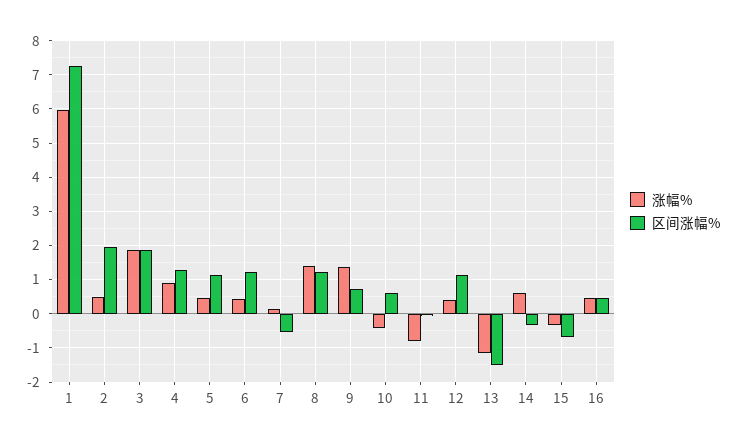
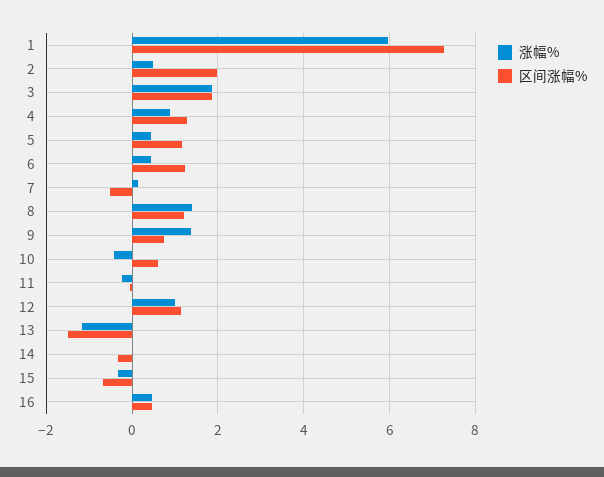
  {
    "涨幅%": {
      "1": 6,
      "2": 0.4,
      "3": 1.8,
      "4": 0.8,
      "5": 0.4,
      "6": 0.4,
      "7": 0.2,
      "8": 1.4,
      "9": 1.4,
      "10": -0.4,
-     "11": -0.8,
+     "11": -0.2,
-     "12": 0.4,
+     "12": 1,
      "13": -1.2,
-     "14": 0.6,
+     "14": 0,
      "15": -0.4,
      "16": 0.4
    },
    "区间涨幅%": {
      "1": 7.2,
      "2": 2,
      "3": 1.8,
      "4": 1.2,
      "5": 1.2,
      "6": 1.2,
      "7": -0.6,
      "8": 1.2,
      "9": 0.8,
      "10": 0.6,
      "11": 0,
      "12": 1.2,
      "13": -1.4,
      "14": -0.4,
      "15": -0.6,
      "16": 0.4
    }
  }

